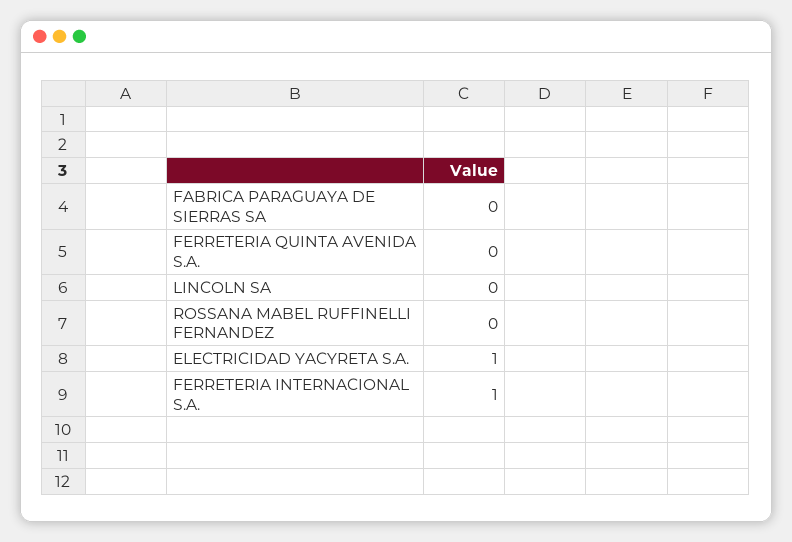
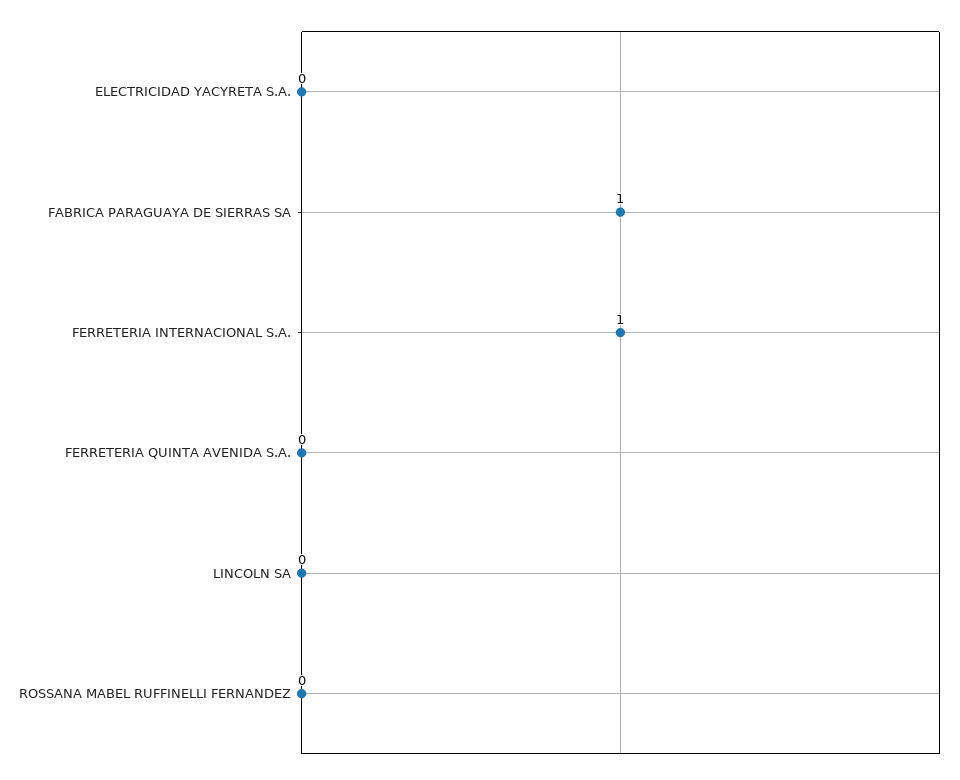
  {
-   "FABRICA PARAGUAYA DE SIERRAS SA": 0,
+   "FABRICA PARAGUAYA DE SIERRAS SA": 1,
    "FERRETERIA QUINTA AVENIDA S.A.": 0,
    "LINCOLN SA": 0,
    "ROSSANA MABEL RUFFINELLI FERNANDEZ": 0,
-   "ELECTRICIDAD YACYRETA S.A.": 1,
+   "ELECTRICIDAD YACYRETA S.A.": 0,
    "FERRETERIA INTERNACIONAL S.A.": 1
  }

